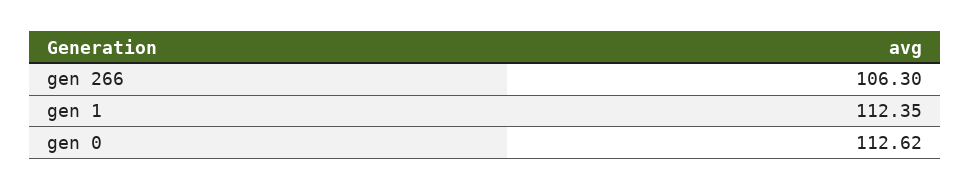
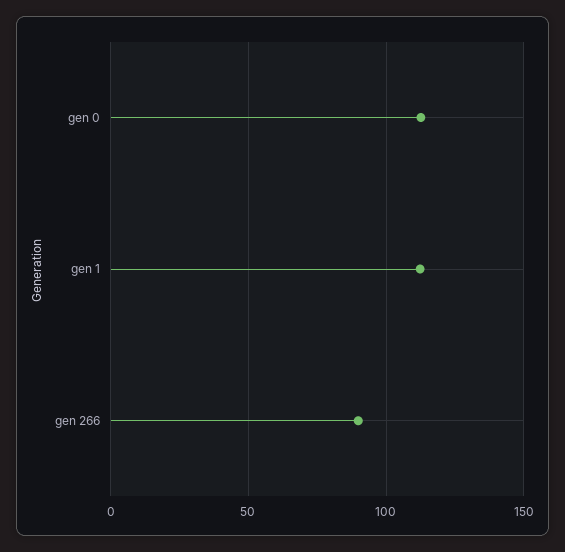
  {
-   "gen 266": 106.3,
+   "gen 266": 90,
    "gen 1": 112.35,
    "gen 0": 112.62
  }

